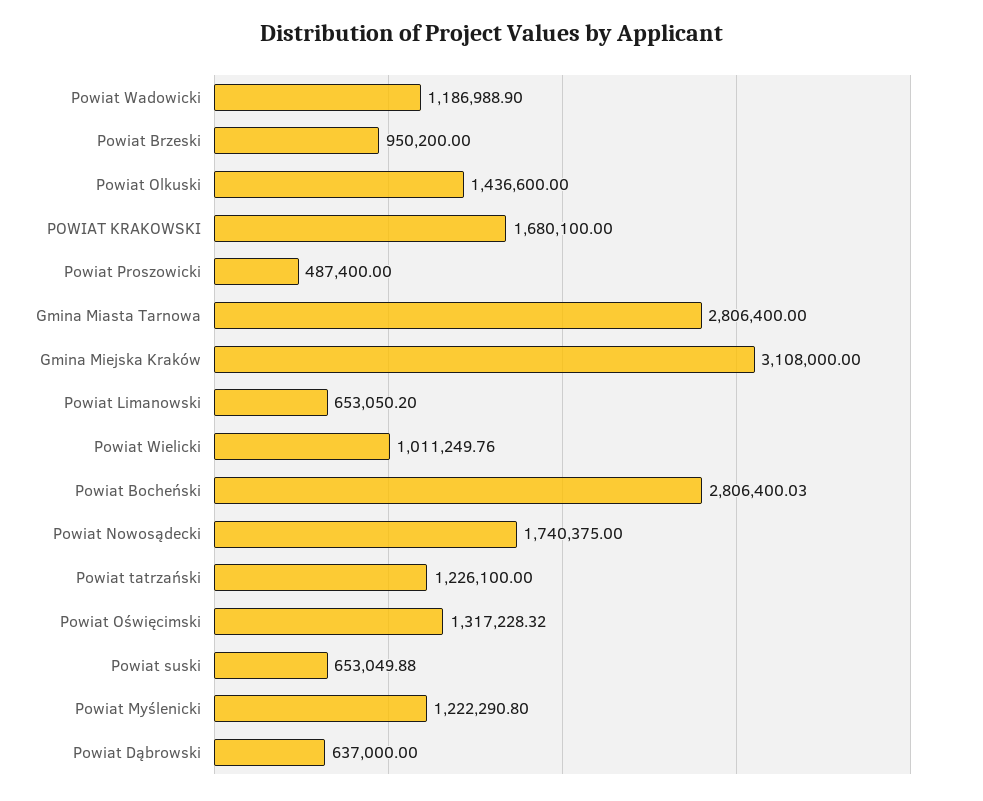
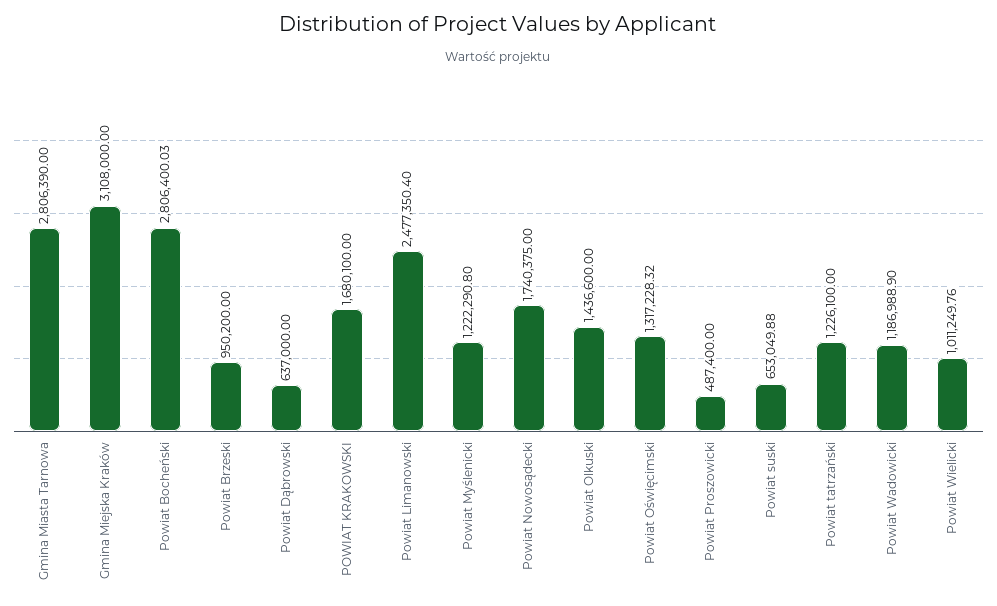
  {
    "Powiat Wadowicki": 1186988.9,
    "Powiat Brzeski": 950200,
    "Powiat Olkuski": 1436600,
    "POWIAT KRAKOWSKI": 1680100,
    "Powiat Proszowicki": 487400,
-   "Gmina Miasta Tarnowa": 2806400,
+   "Gmina Miasta Tarnowa": 2806390,
    "Gmina Miejska Kraków": 3108000,
-   "Powiat Limanowski": 653050.2,
+   "Powiat Limanowski": 2477350.4,
    "Powiat Wielicki": 1011249.76,
    "Powiat Bocheński": 2806400.03,
    "Powiat Nowosądecki": 1740375,
    "Powiat tatrzański": 1226100,
    "Powiat Oświęcimski": 1317228.32,
    "Powiat suski": 653049.88,
    "Powiat Myślenicki": 1222290.8,
    "Powiat Dąbrowski": 637000
  }

